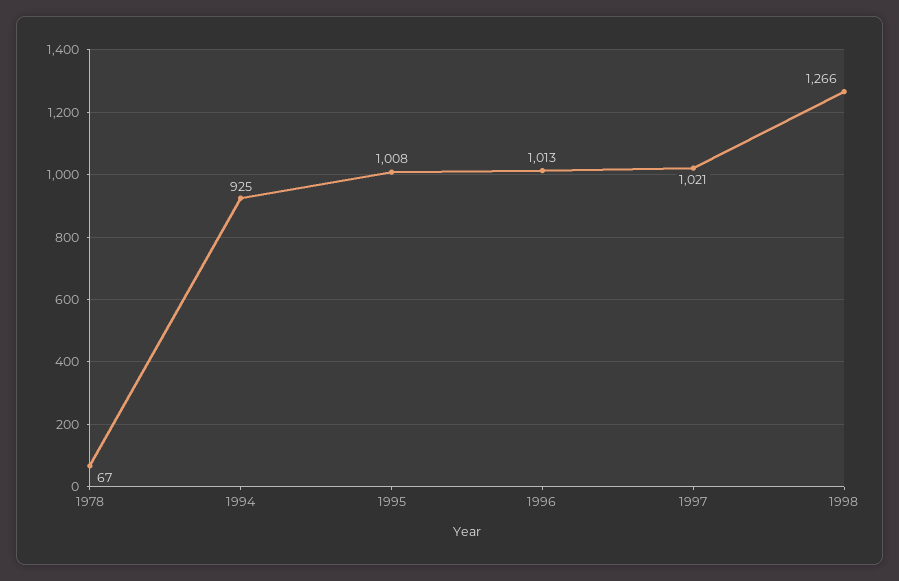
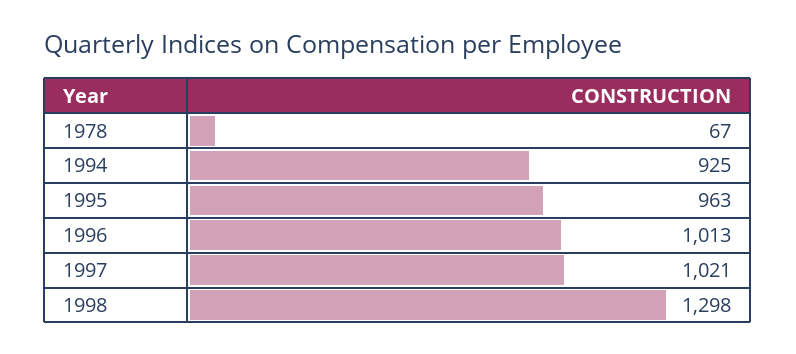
  {
    "1978": 67,
    "1994": 925,
-   "1995": 1008,
+   "1995": 963,
    "1996": 1013,
    "1997": 1021,
-   "1998": 1266
+   "1998": 1298
  }

